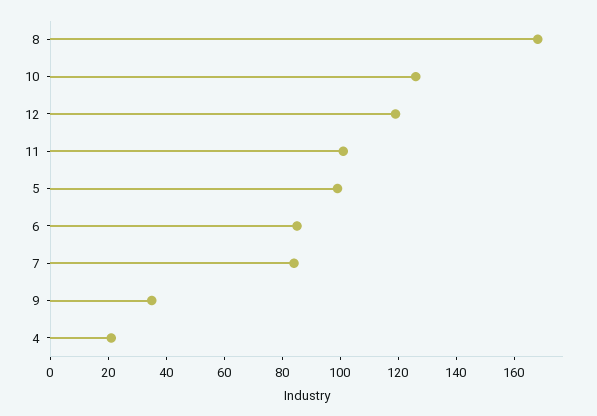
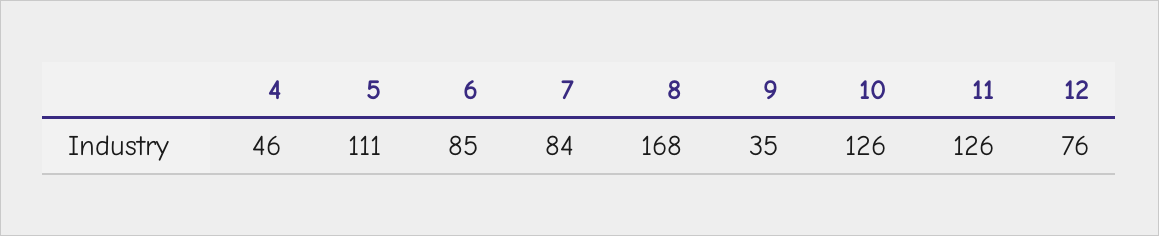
  {
    "8": 168,
    "10": 126,
-   "12": 120,
+   "12": 76,
-   "11": 100,
+   "11": 126,
-   "5": 100,
+   "5": 111,
    "6": 85,
    "7": 84,
    "9": 35,
-   "4": 20
+   "4": 46
  }

